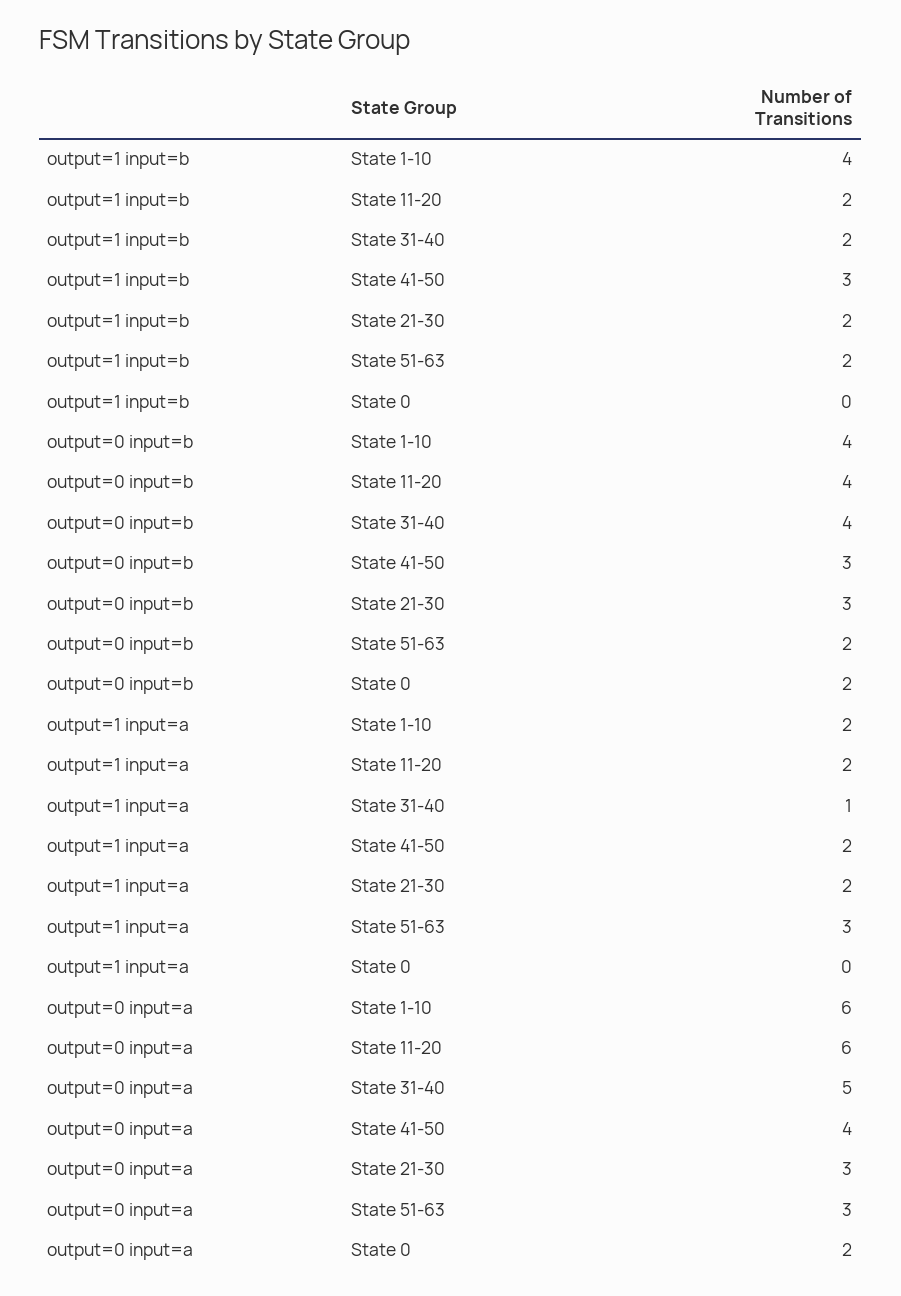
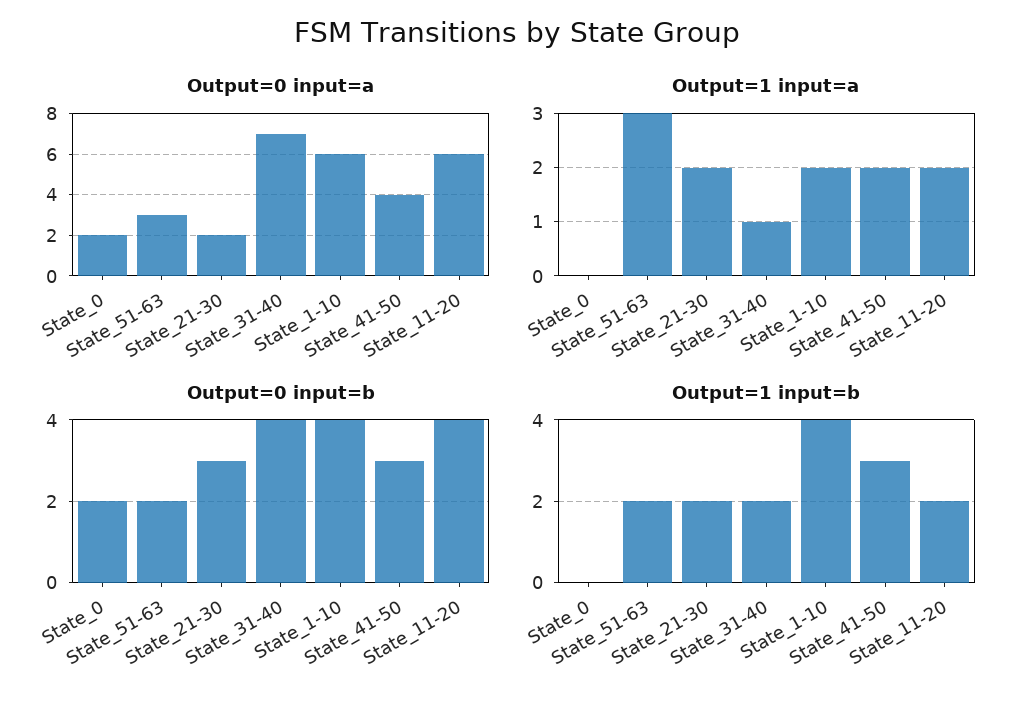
  {
    "output=1 input=b": {
      "State 1-10": 4,
      "State 11-20": 2,
      "State 31-40": 2,
      "State 41-50": 3,
      "State 21-30": 2,
      "State 51-63": 2,
      "State 0": 0
    },
    "output=0 input=b": {
      "State 1-10": 4,
      "State 11-20": 4,
      "State 31-40": 4,
      "State 41-50": 3,
      "State 21-30": 3,
      "State 51-63": 2,
      "State 0": 2
    },
    "output=1 input=a": {
      "State 1-10": 2,
      "State 11-20": 2,
      "State 31-40": 1,
      "State 41-50": 2,
      "State 21-30": 2,
      "State 51-63": 3,
      "State 0": 0
    },
    "output=0 input=a": {
      "State 1-10": 6,
      "State 11-20": 6,
-     "State 31-40": 5,
+     "State 31-40": 7,
      "State 41-50": 4,
-     "State 21-30": 3,
+     "State 21-30": 2,
      "State 51-63": 3,
      "State 0": 2
    }
  }

